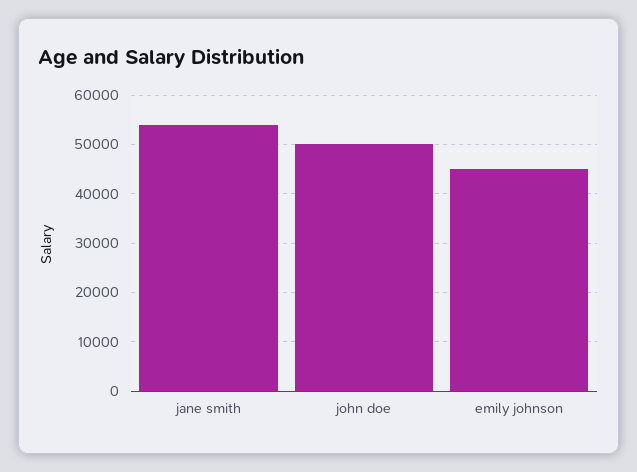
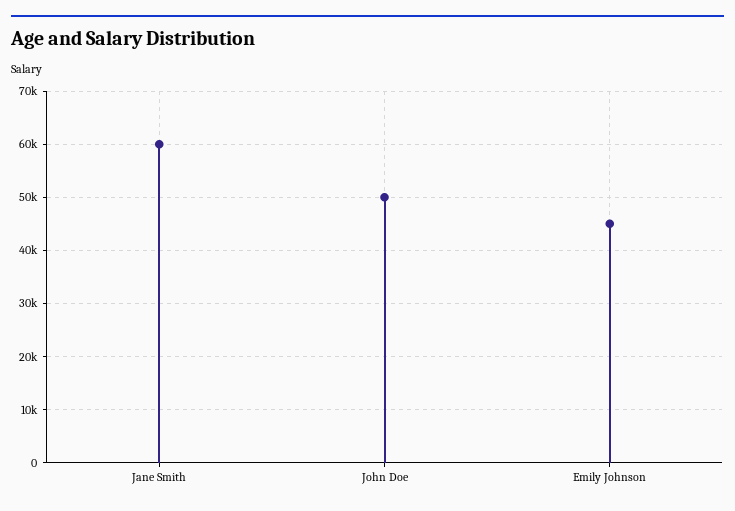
  {
-   "jane smith": 54000,
+   "jane smith": 60000,
    "john doe": 50000,
    "emily johnson": 46000
  }

